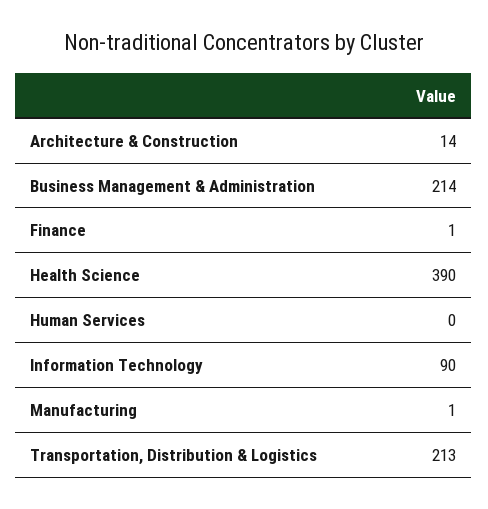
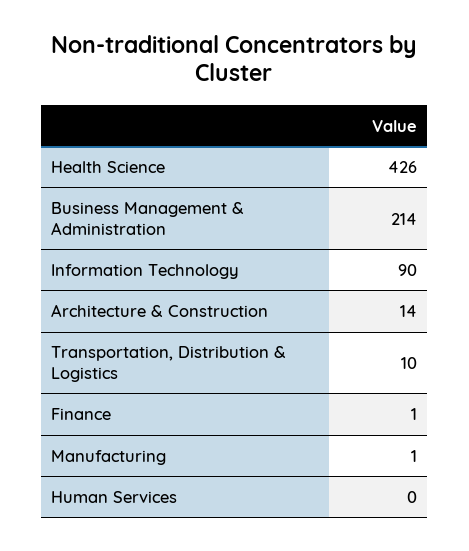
  {
    "Architecture & Construction": 14,
    "Business Management & Administration": 214,
    "Finance": 1,
-   "Health Science": 390,
+   "Health Science": 426,
    "Human Services": 0,
    "Information Technology": 90,
    "Manufacturing": 1,
-   "Transportation, Distribution & Logistics": 213
+   "Transportation, Distribution & Logistics": 10
  }

